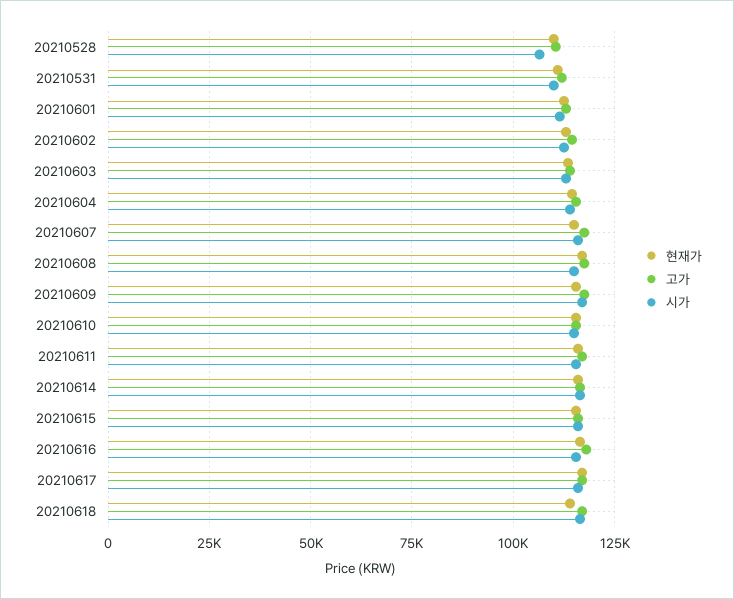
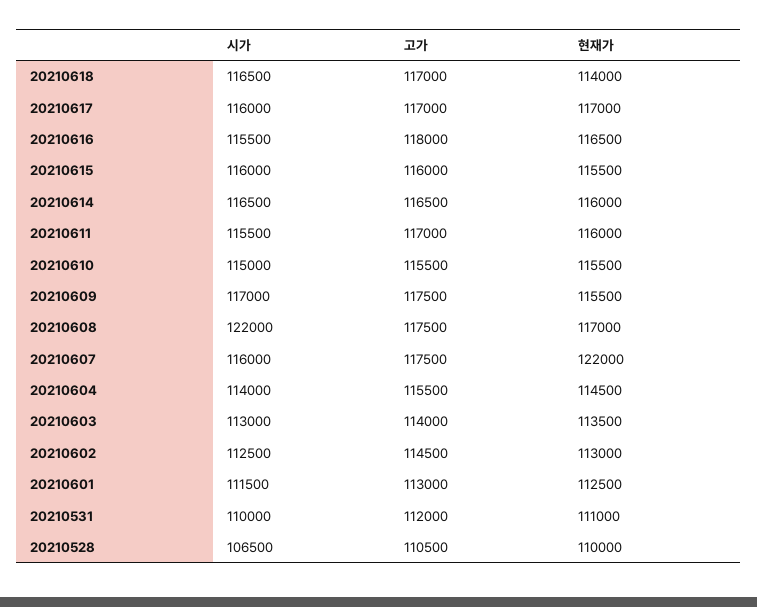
  {
    "현재가": {
      "20210528": 110000,
      "20210531": 111000,
      "20210601": 112500,
      "20210602": 113000,
      "20210603": 113500,
      "20210604": 114500,
-     "20210607": 115000,
+     "20210607": 122000,
      "20210608": 117000,
      "20210609": 115500,
      "20210610": 115500,
      "20210611": 116000,
      "20210614": 116000,
      "20210615": 115500,
      "20210616": 116500,
      "20210617": 117000,
      "20210618": 114000
    },
    "고가": {
      "20210528": 110500,
      "20210531": 112000,
      "20210601": 113000,
      "20210602": 114500,
      "20210603": 114000,
      "20210604": 115500,
      "20210607": 117500,
      "20210608": 117500,
      "20210609": 117500,
      "20210610": 115500,
      "20210611": 117000,
      "20210614": 116500,
      "20210615": 116000,
      "20210616": 118000,
      "20210617": 117000,
      "20210618": 117000
    },
    "시가": {
      "20210528": 106500,
      "20210531": 110000,
      "20210601": 111500,
      "20210602": 112500,
      "20210603": 113000,
      "20210604": 114000,
      "20210607": 116000,
-     "20210608": 115000,
+     "20210608": 122000,
      "20210609": 117000,
      "20210610": 115000,
      "20210611": 115500,
      "20210614": 116500,
      "20210615": 116000,
      "20210616": 115500,
      "20210617": 116000,
      "20210618": 116500
    }
  }

